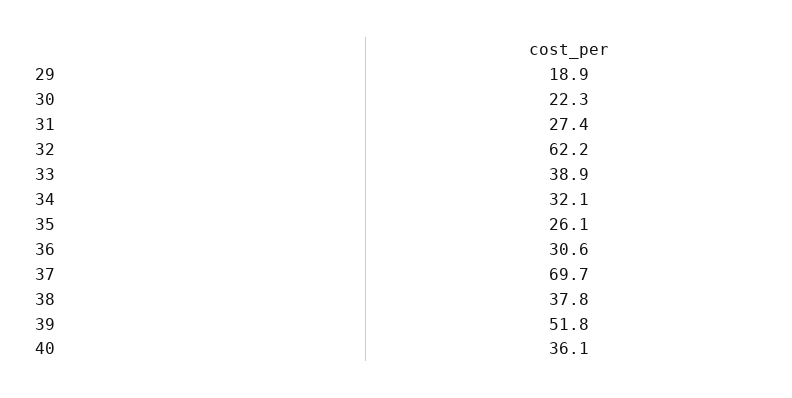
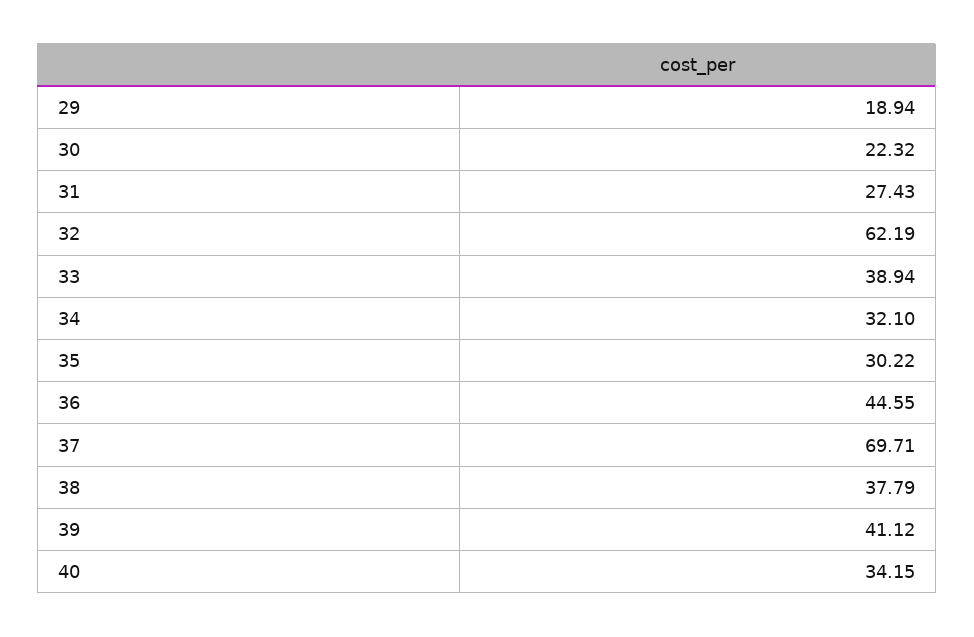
  {
    "29": 18.94,
    "30": 22.32,
    "31": 27.43,
    "32": 62.19,
    "33": 38.94,
    "34": 32.1,
-   "35": 26.1,
+   "35": 30.22,
-   "36": 30.6,
+   "36": 44.55,
    "37": 69.71,
    "38": 37.79,
-   "39": 51.8,
+   "39": 41.12,
-   "40": 36.1
+   "40": 34.15
  }

